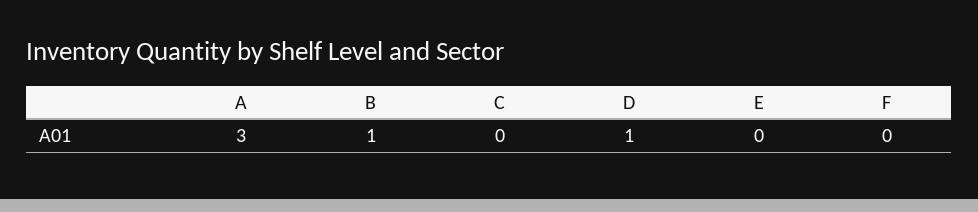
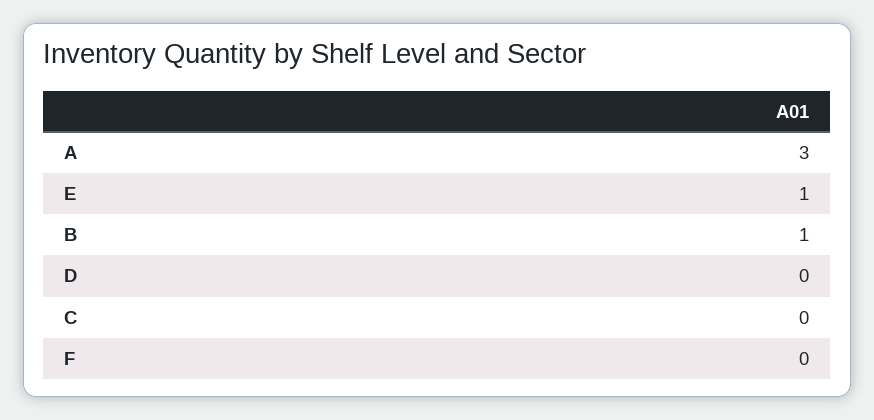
  {
    "A": 3,
    "B": 1,
    "C": 0,
-   "D": 1,
+   "D": 0,
-   "E": 0,
+   "E": 1,
    "F": 0
  }

